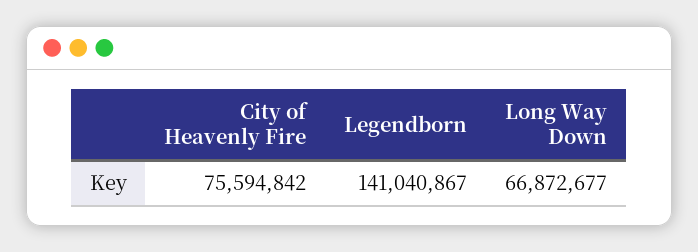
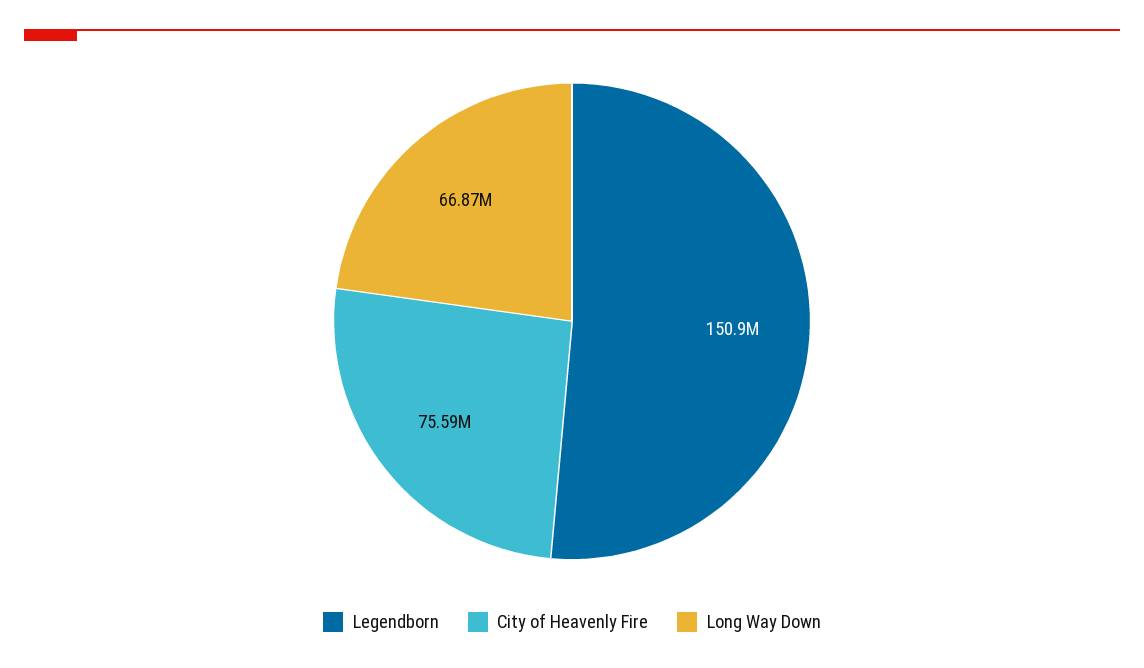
  {
    "City of Heavenly Fire": 75594842,
-   "Legendborn": 141040867,
+   "Legendborn": 150900000,
    "Long Way Down": 66872677
  }

